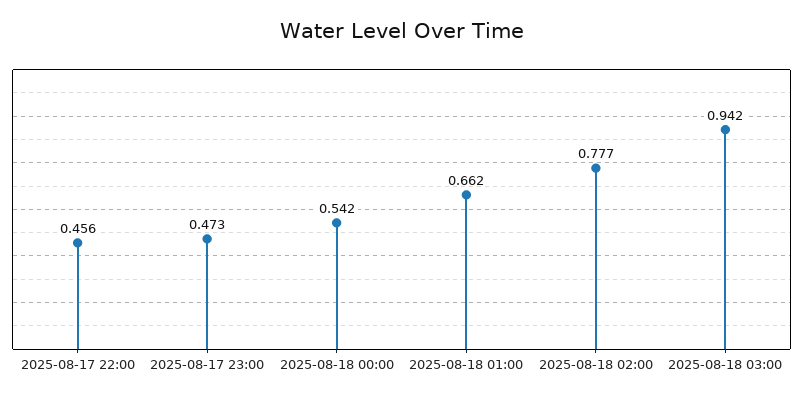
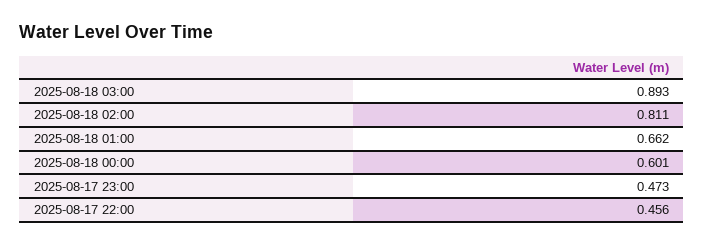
  {
    "2025-08-17 22:00": 0.456,
    "2025-08-17 23:00": 0.473,
-   "2025-08-18 00:00": 0.542,
+   "2025-08-18 00:00": 0.601,
    "2025-08-18 01:00": 0.662,
-   "2025-08-18 02:00": 0.777,
+   "2025-08-18 02:00": 0.811,
-   "2025-08-18 03:00": 0.942
+   "2025-08-18 03:00": 0.893
  }

